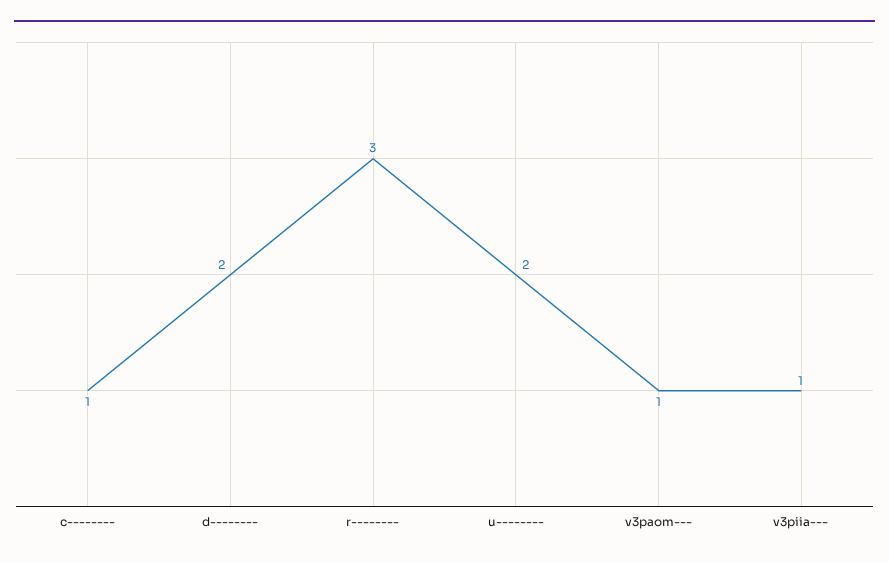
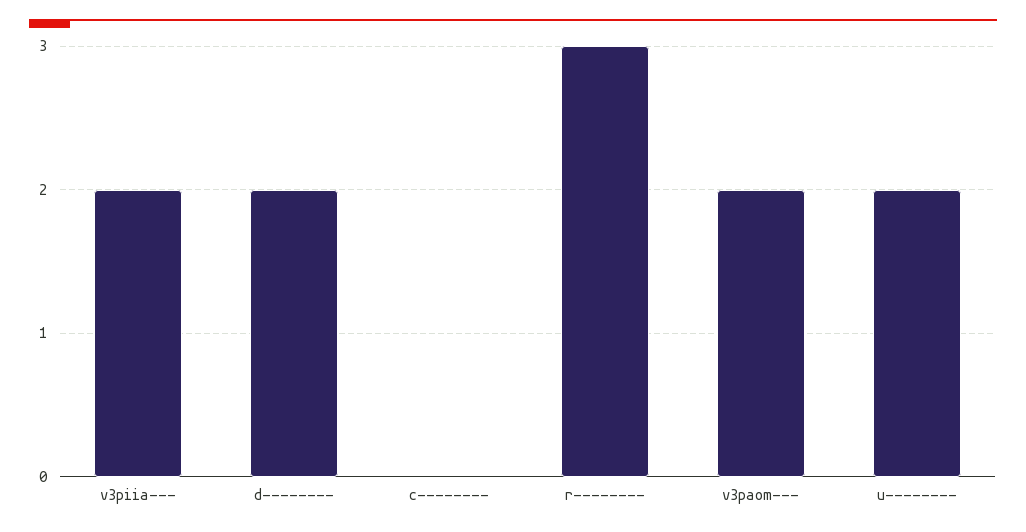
  {
-   "c--------": 1,
+   "c--------": 0,
    "d--------": 2,
    "r--------": 3,
    "u--------": 2,
-   "v3paom---": 1,
+   "v3paom---": 2,
-   "v3piia---": 1
+   "v3piia---": 2
  }

